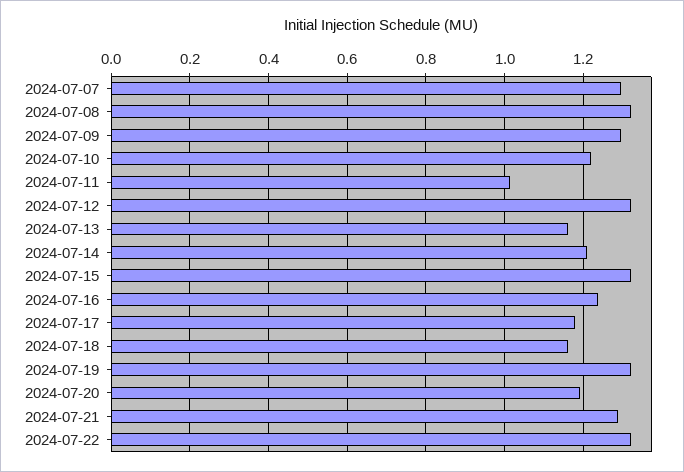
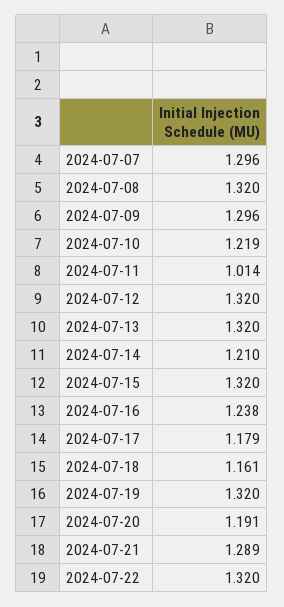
  {
    "2024-07-07": 1.296,
    "2024-07-08": 1.32,
    "2024-07-09": 1.296,
    "2024-07-10": 1.219,
    "2024-07-11": 1.014,
    "2024-07-12": 1.32,
-   "2024-07-13": 1.16,
+   "2024-07-13": 1.32,
    "2024-07-14": 1.21,
    "2024-07-15": 1.32,
    "2024-07-16": 1.238,
    "2024-07-17": 1.179,
    "2024-07-18": 1.161,
    "2024-07-19": 1.32,
    "2024-07-20": 1.191,
    "2024-07-21": 1.289,
    "2024-07-22": 1.32
  }

